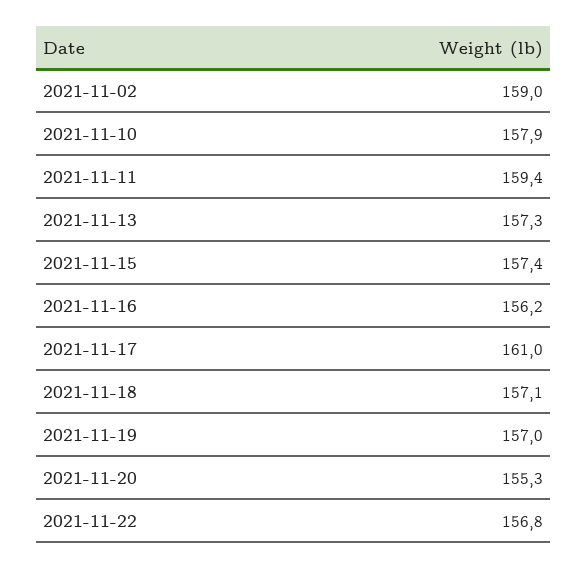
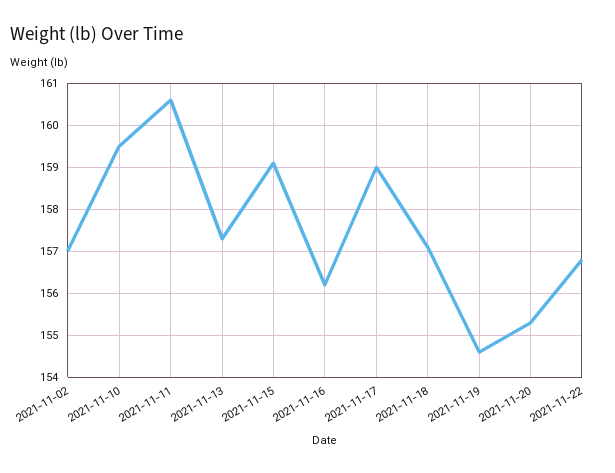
  {
-   "2021-11-02": 159,
+   "2021-11-02": 157,
-   "2021-11-10": 157.9,
+   "2021-11-10": 159.5,
-   "2021-11-11": 159.4,
+   "2021-11-11": 160.5,
    "2021-11-13": 157.3,
-   "2021-11-15": 157.4,
+   "2021-11-15": 159,
    "2021-11-16": 156.2,
-   "2021-11-17": 161,
+   "2021-11-17": 159,
    "2021-11-18": 157.1,
-   "2021-11-19": 157,
+   "2021-11-19": 154.5,
    "2021-11-20": 155.3,
    "2021-11-22": 156.8
  }

